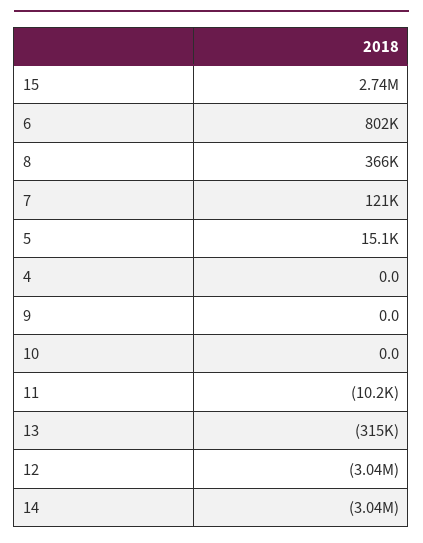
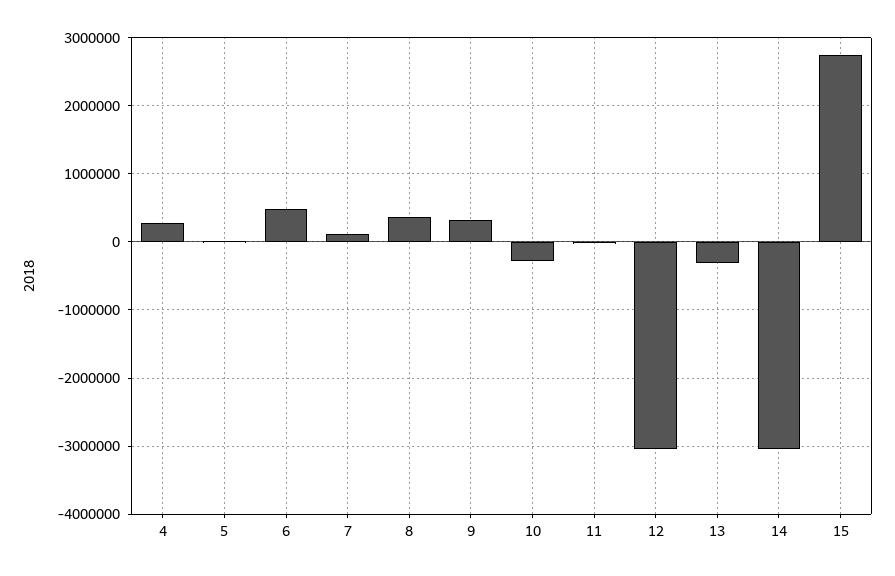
  {
    "15": 2740000,
-   "6": 802000,
+   "6": 500000,
    "8": 366000,
    "7": 121000,
    "5": 15100,
-   "4": 0,
+   "4": 300000,
-   "9": 0,
+   "9": 300000,
-   "10": 0,
+   "10": -300000,
    "11": -10200,
    "13": -315000,
    "12": -3040000,
    "14": -3040000
  }

